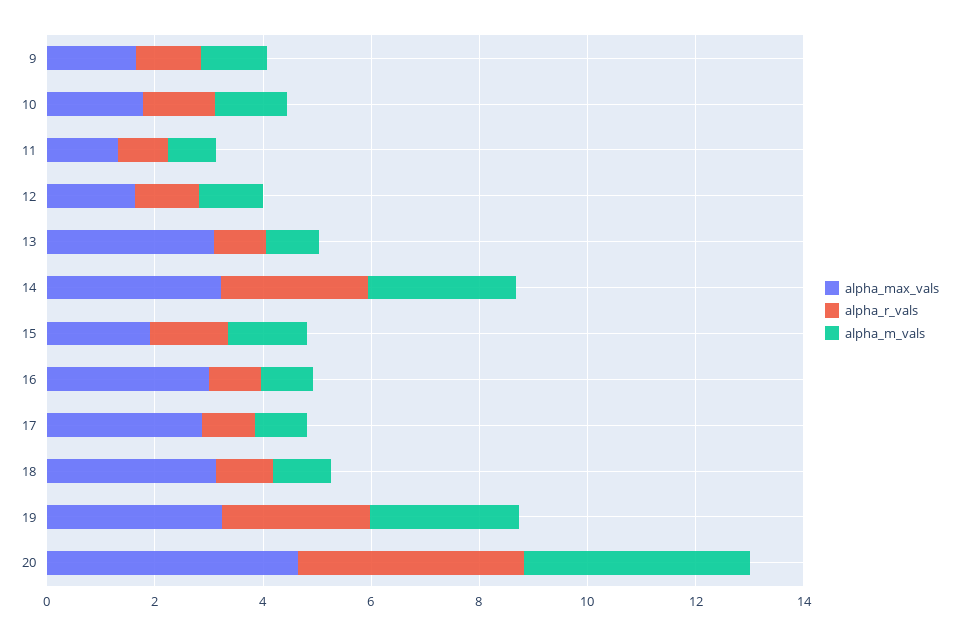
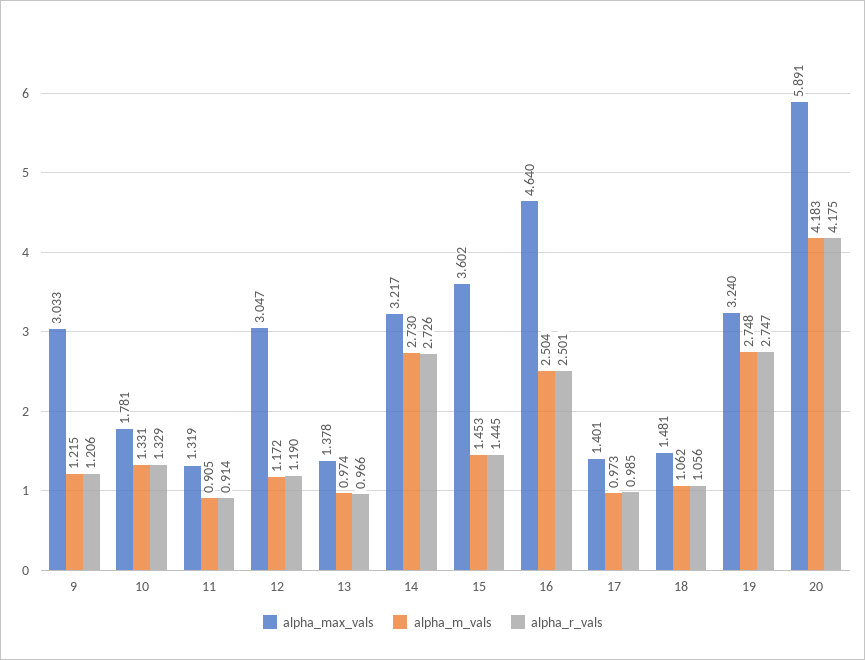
  {
    "alpha_max_vals": {
-     "9": 1.5,
+     "9": 3.033,
      "10": 1.781,
      "11": 1.319,
-     "12": 1.5,
+     "12": 3.047,
-     "13": 3,
+     "13": 1.378,
      "14": 3.217,
-     "15": 2,
+     "15": 3.602,
-     "16": 3,
+     "16": 4.64,
-     "17": 3,
+     "17": 1.401,
-     "18": 3,
+     "18": 1.481,
      "19": 3.24,
-     "20": 4.5
+     "20": 5.891
    },
    "alpha_r_vals": {
      "9": 1.206,
      "10": 1.329,
      "11": 0.914,
      "12": 1.19,
      "13": 0.966,
      "14": 2.726,
      "15": 1.445,
-     "16": 1,
+     "16": 2.501,
      "17": 0.985,
      "18": 1.056,
      "19": 2.747,
      "20": 4.175
    },
    "alpha_m_vals": {
      "9": 1.215,
      "10": 1.331,
      "11": 0.905,
      "12": 1.172,
      "13": 0.974,
      "14": 2.73,
      "15": 1.453,
-     "16": 1,
+     "16": 2.504,
      "17": 0.973,
      "18": 1.062,
      "19": 2.748,
      "20": 4.183
    }
  }

